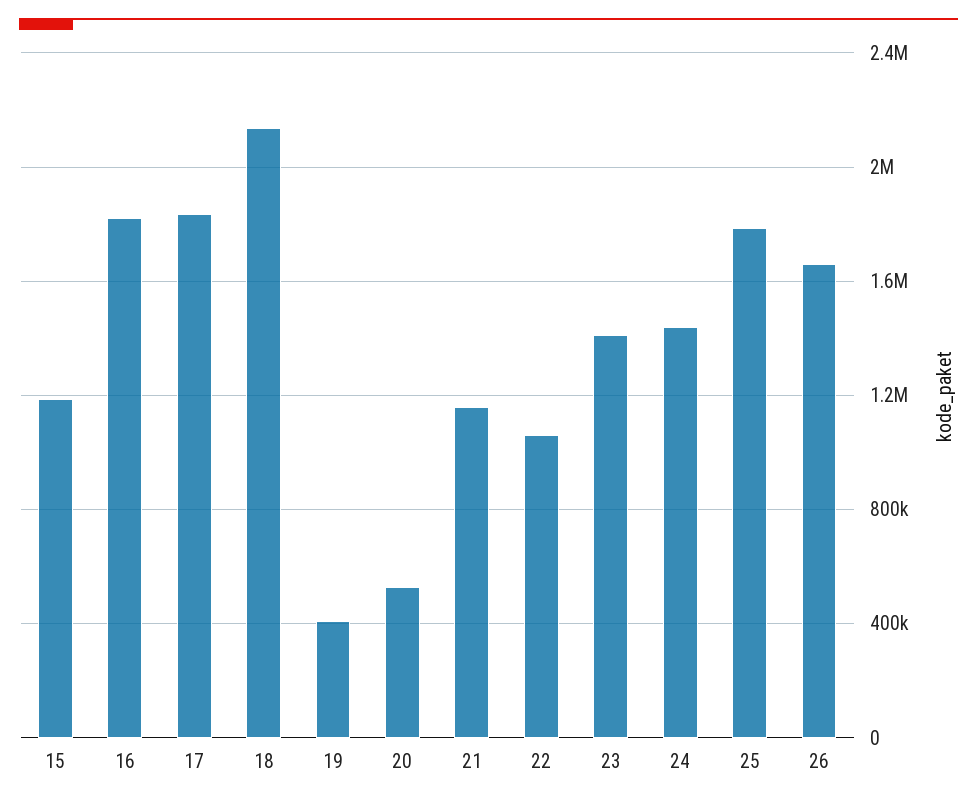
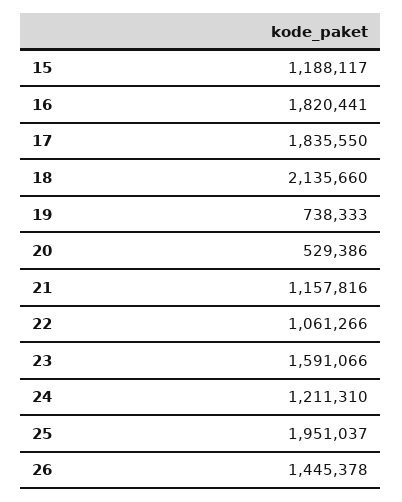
  {
    "15": 1188117,
    "16": 1820441,
    "17": 1835550,
    "18": 2135660,
-   "19": 400000,
+   "19": 738333,
    "20": 529386,
    "21": 1157816,
    "22": 1061266,
-   "23": 1400000,
+   "23": 1591066,
-   "24": 1450000,
+   "24": 1211310,
-   "25": 1800000,
+   "25": 1951037,
-   "26": 1650000
+   "26": 1445378
  }

